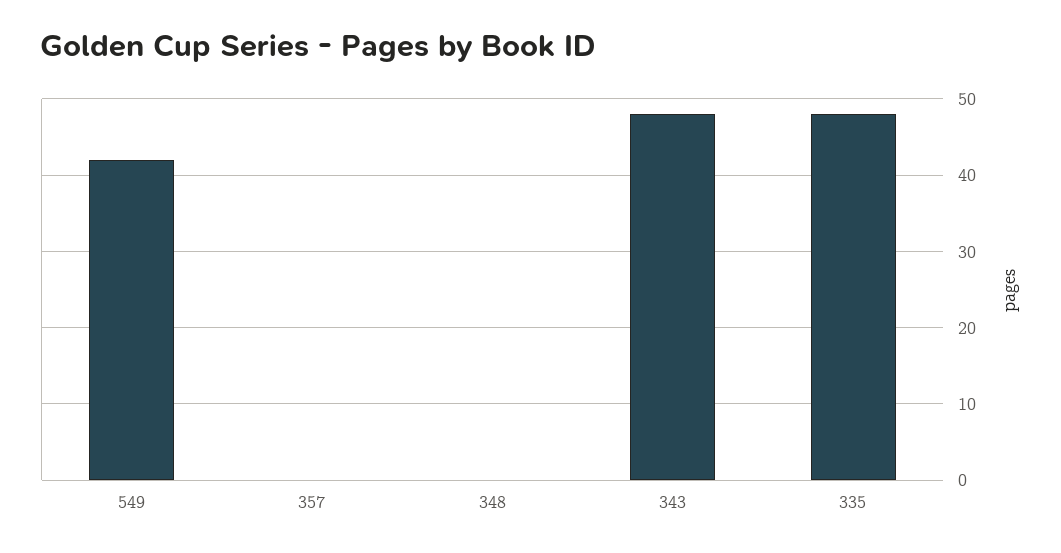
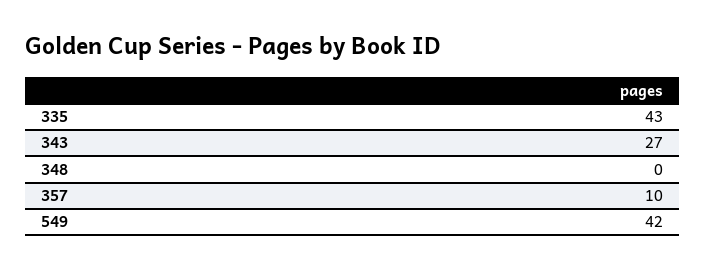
  {
    "549": 42,
-   "357": 0,
+   "357": 10,
    "348": 0,
-   "343": 48,
+   "343": 27,
-   "335": 48
+   "335": 43
  }

